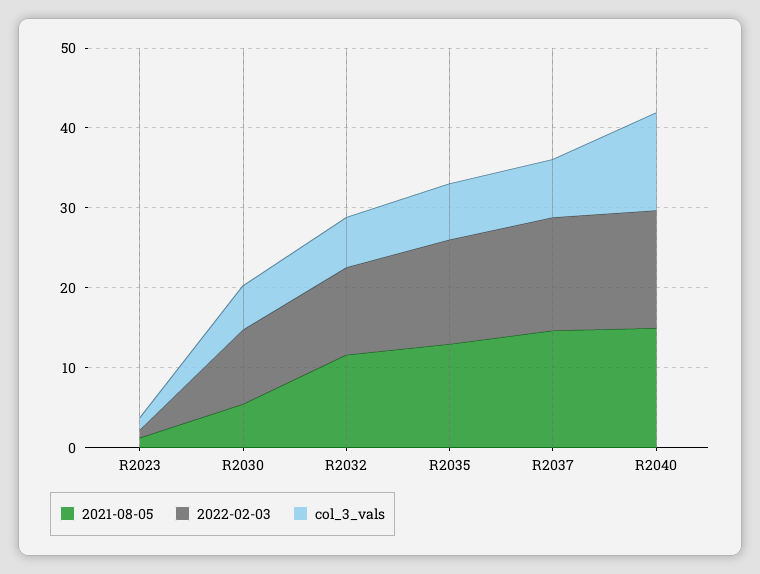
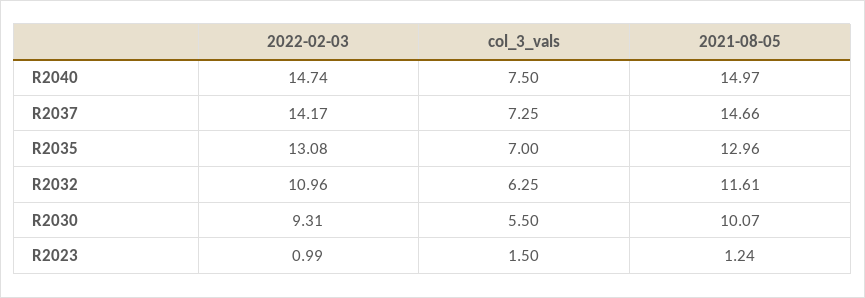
  {
    "2021-08-05": {
      "R2023": 1.24,
-     "R2030": 6,
+     "R2030": 10.07,
      "R2032": 11.61,
      "R2035": 12.96,
      "R2037": 14.66,
      "R2040": 14.97
    },
    "2022-02-03": {
      "R2023": 0.99,
      "R2030": 9.31,
      "R2032": 10.96,
      "R2035": 13.08,
      "R2037": 14.17,
      "R2040": 14.74
    },
    "col_3_vals": {
      "R2023": 1.5,
      "R2030": 5.5,
      "R2032": 6.25,
      "R2035": 7,
      "R2037": 7.25,
-     "R2040": 12
+     "R2040": 7.5
    }
  }

